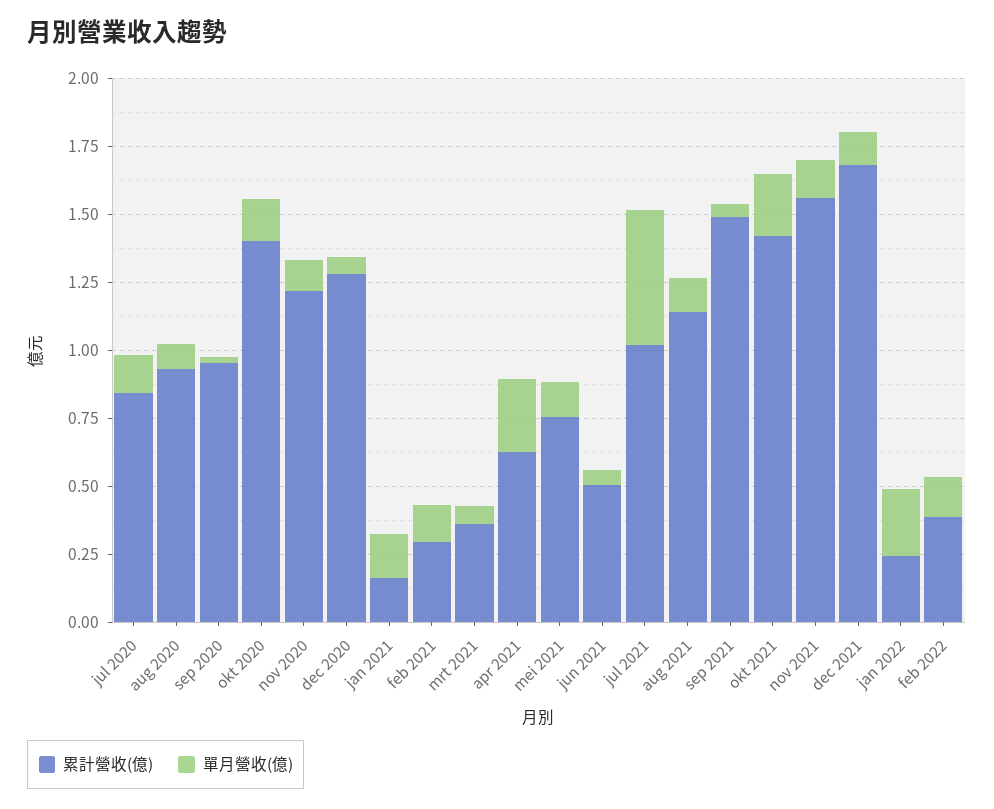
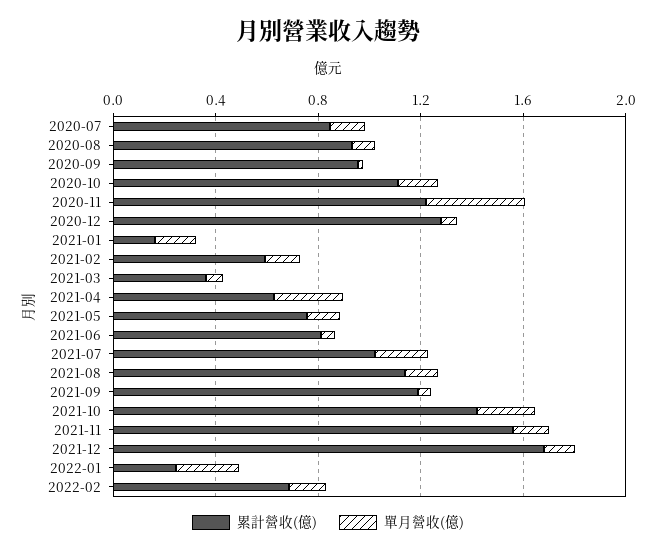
  {
    "累計營收(億)": {
      "jul 2020": 0.85,
      "aug 2020": 0.95,
      "sep 2020": 0.95,
-     "okt 2020": 1.4,
+     "okt 2020": 1.1,
      "nov 2020": 1.2,
      "dec 2020": 1.3,
      "jan 2021": 0.15,
-     "feb 2021": 0.3,
+     "feb 2021": 0.6,
      "mrt 2021": 0.35,
      "apr 2021": 0.65,
      "mei 2021": 0.75,
-     "jun 2021": 0.5,
+     "jun 2021": 0.8,
      "jul 2021": 1,
      "aug 2021": 1.15,
-     "sep 2021": 1.5,
+     "sep 2021": 1.2,
      "okt 2021": 1.4,
      "nov 2021": 1.55,
      "dec 2021": 1.7,
      "jan 2022": 0.25,
-     "feb 2022": 0.4
+     "feb 2022": 0.7
    },
    "單月營收(億)": {
      "jul 2020": 0.15,
      "aug 2020": 0.1,
      "sep 2020": 0,
      "okt 2020": 0.15,
-     "nov 2020": 0.1,
+     "nov 2020": 0.4,
      "dec 2020": 0.05,
      "jan 2021": 0.15,
      "feb 2021": 0.15,
      "mrt 2021": 0.05,
      "apr 2021": 0.25,
      "mei 2021": 0.15,
      "jun 2021": 0.05,
-     "jul 2021": 0.5,
+     "jul 2021": 0.2,
      "aug 2021": 0.15,
      "sep 2021": 0.05,
      "okt 2021": 0.25,
      "nov 2021": 0.15,
      "dec 2021": 0.1,
      "jan 2022": 0.25,
      "feb 2022": 0.15
    }
  }

